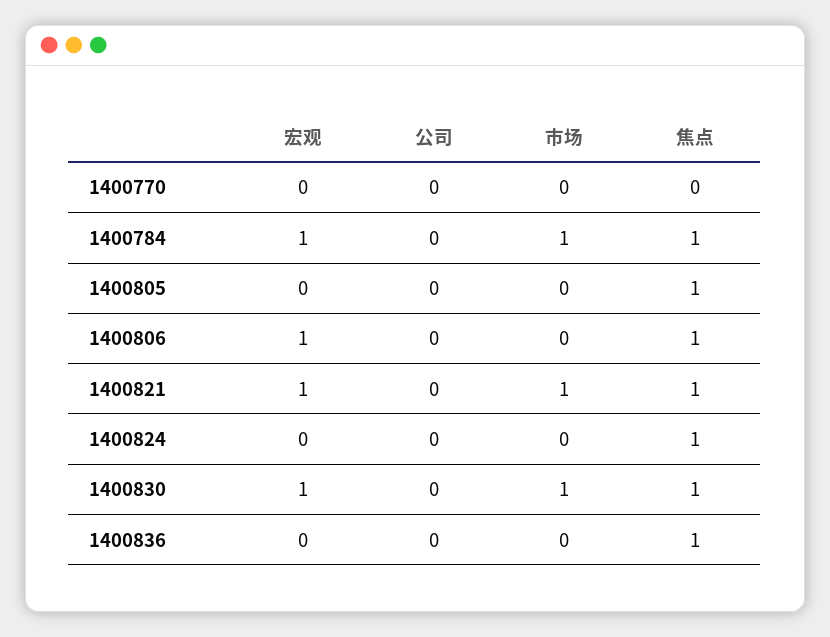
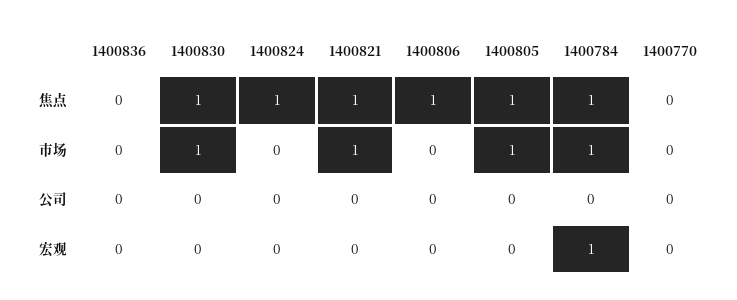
  {
    "宏观": {
      "1400770": 0,
      "1400784": 1,
      "1400805": 0,
-     "1400806": 1,
+     "1400806": 0,
-     "1400821": 1,
+     "1400821": 0,
      "1400824": 0,
-     "1400830": 1,
+     "1400830": 0,
      "1400836": 0
    },
    "公司": {
      "1400770": 0,
      "1400784": 0,
      "1400805": 0,
      "1400806": 0,
      "1400821": 0,
      "1400824": 0,
      "1400830": 0,
      "1400836": 0
    },
    "市场": {
      "1400770": 0,
      "1400784": 1,
-     "1400805": 0,
+     "1400805": 1,
      "1400806": 0,
      "1400821": 1,
      "1400824": 0,
      "1400830": 1,
      "1400836": 0
    },
    "焦点": {
      "1400770": 0,
      "1400784": 1,
      "1400805": 1,
      "1400806": 1,
      "1400821": 1,
      "1400824": 1,
      "1400830": 1,
-     "1400836": 1
+     "1400836": 0
    }
  }

